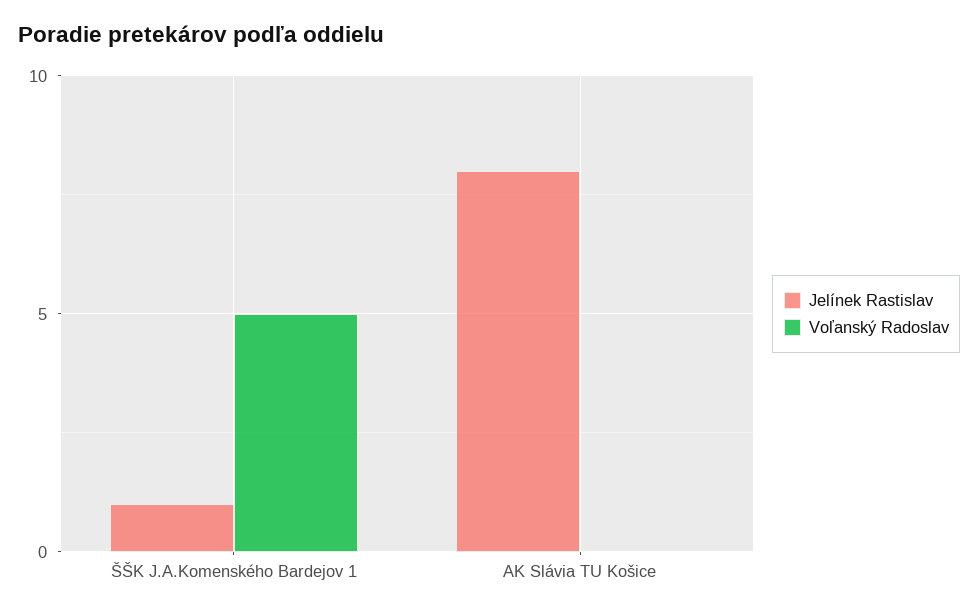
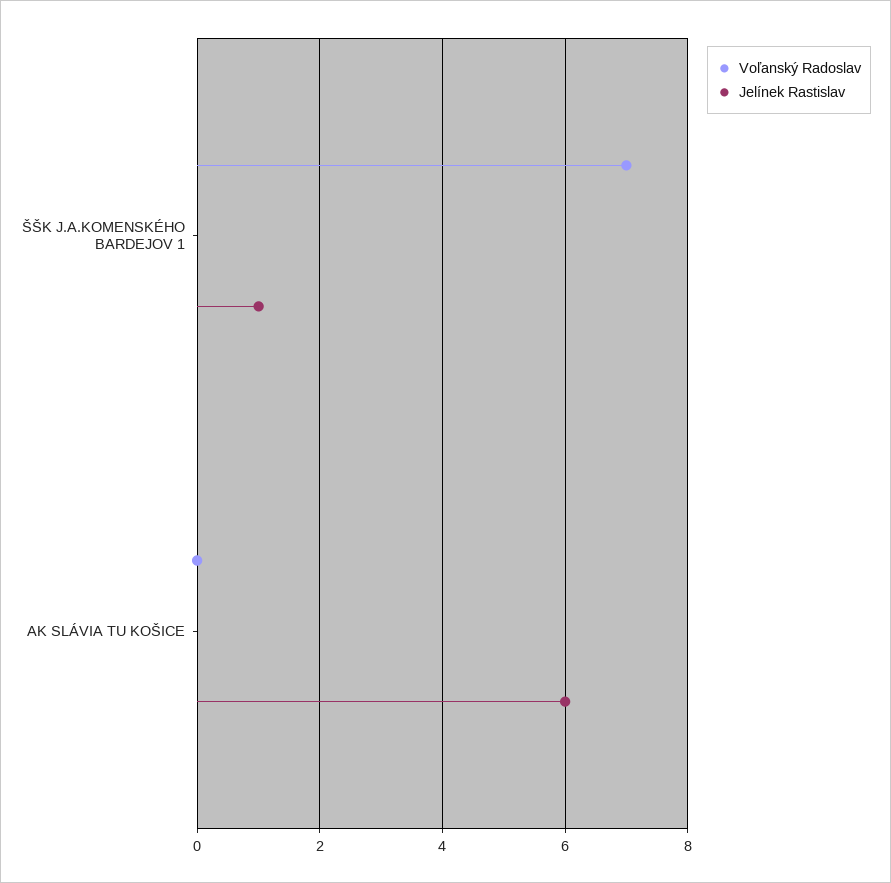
  {
    "Jelínek Rastislav": {
      "ŠŠK J.A.Komenského Bardejov 1": 1,
-     "AK Slávia TU Košice": 8
+     "AK Slávia TU Košice": 6
    },
    "Voľanský Radoslav": {
-     "ŠŠK J.A.Komenského Bardejov 1": 5,
+     "ŠŠK J.A.Komenského Bardejov 1": 7,
      "AK Slávia TU Košice": 0
    }
  }

